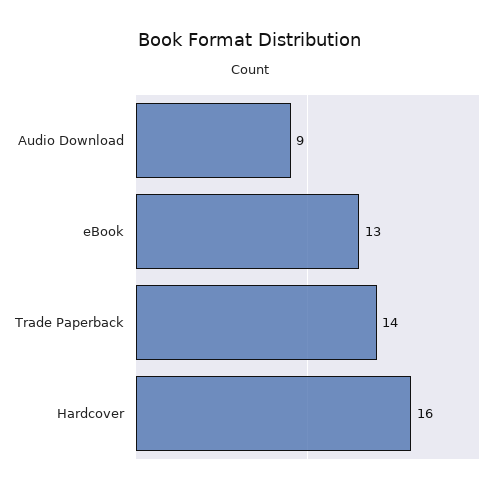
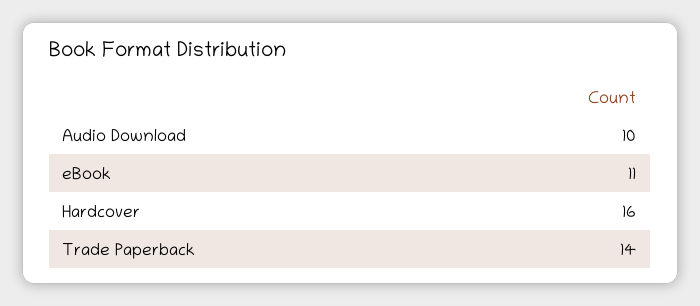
  {
-   "Audio Download": 9,
+   "Audio Download": 10,
-   "eBook": 13,
+   "eBook": 11,
    "Trade Paperback": 14,
    "Hardcover": 16
  }

